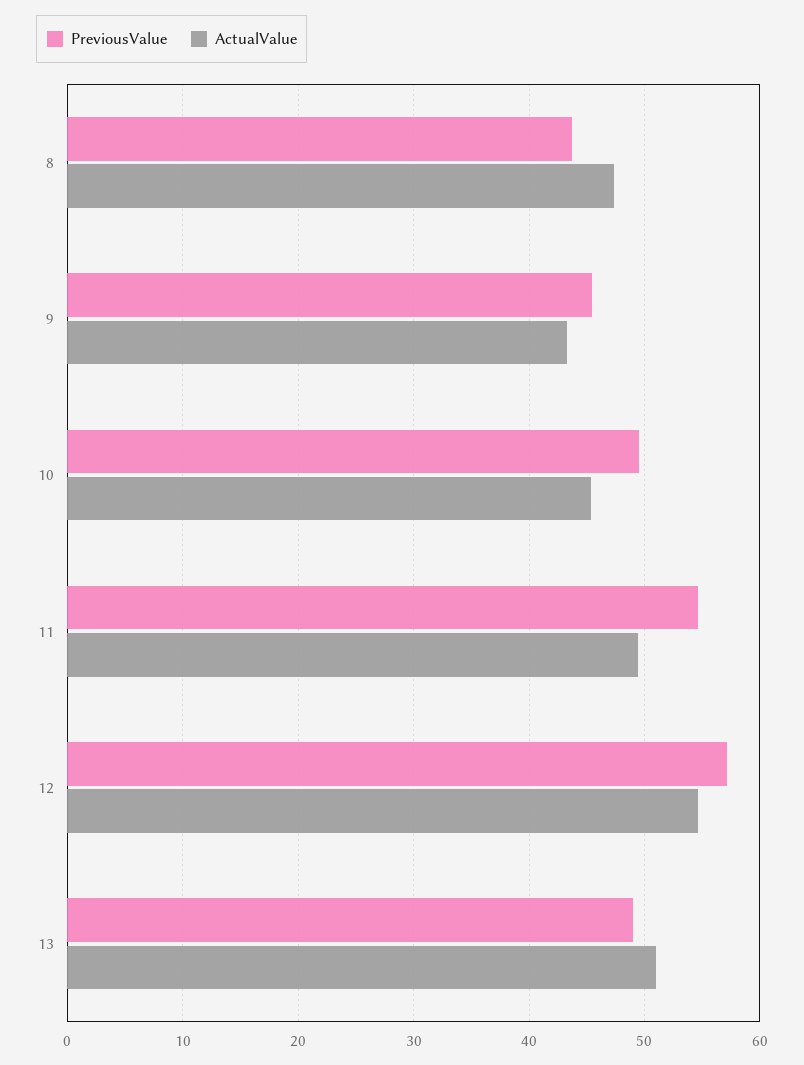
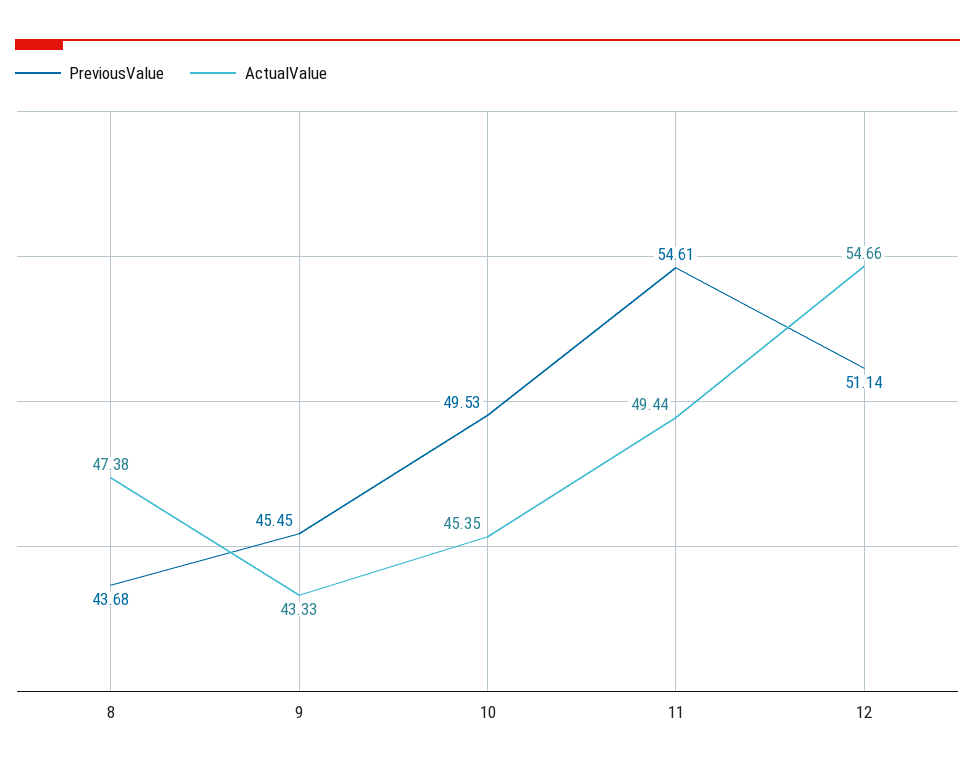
  {
    "PreviousValue": {
      "8": 43.68,
      "9": 45.45,
      "10": 49.53,
      "11": 54.61,
-     "12": 57,
+     "12": 51.14
-     "13": 49
    },
    "ActualValue": {
      "8": 47.38,
      "9": 43.33,
      "10": 45.35,
      "11": 49.44,
-     "12": 54.66,
+     "12": 54.66
-     "13": 51
    }
  }

